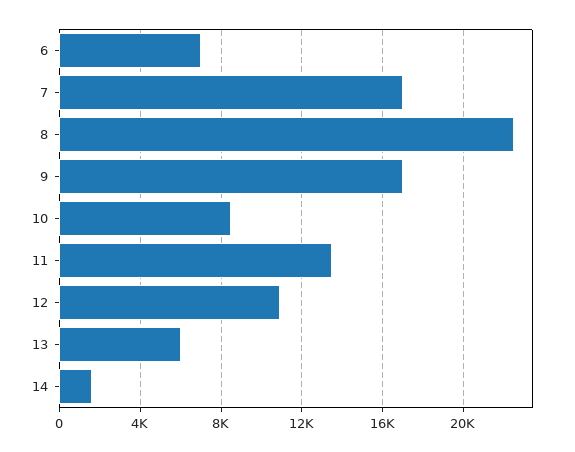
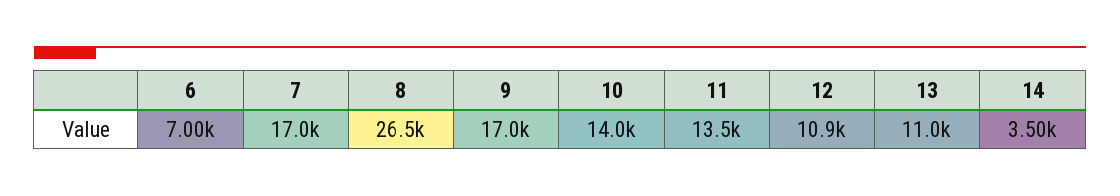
  {
    "6": 7000,
    "7": 17000,
-   "8": 22500,
+   "8": 26500,
    "9": 17000,
-   "10": 8500,
+   "10": 14000,
    "11": 13500,
    "12": 10900,
-   "13": 6000,
+   "13": 11000,
-   "14": 1500
+   "14": 3500
  }

